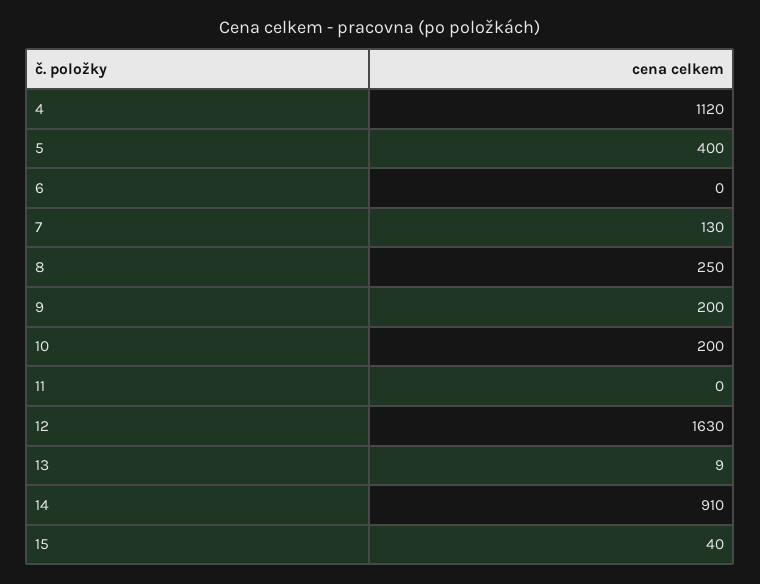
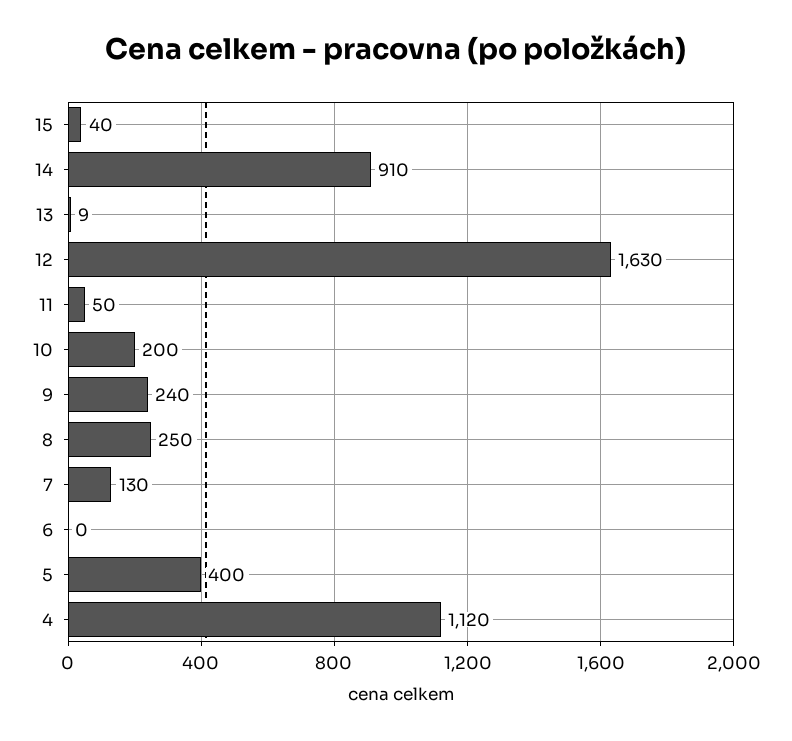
  {
    "4": 1120,
    "5": 400,
    "6": 0,
    "7": 130,
    "8": 250,
-   "9": 200,
+   "9": 240,
    "10": 200,
-   "11": 0,
+   "11": 50,
    "12": 1630,
    "13": 9,
    "14": 910,
    "15": 40
  }

